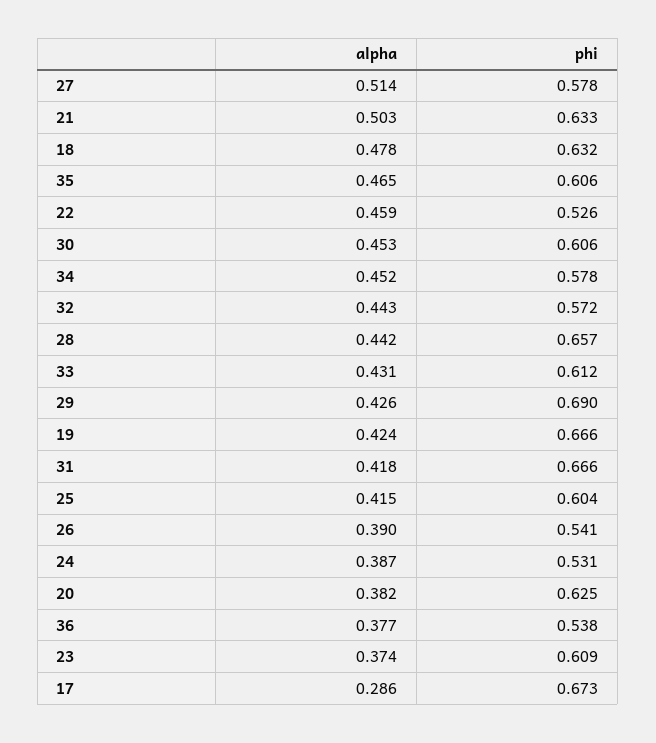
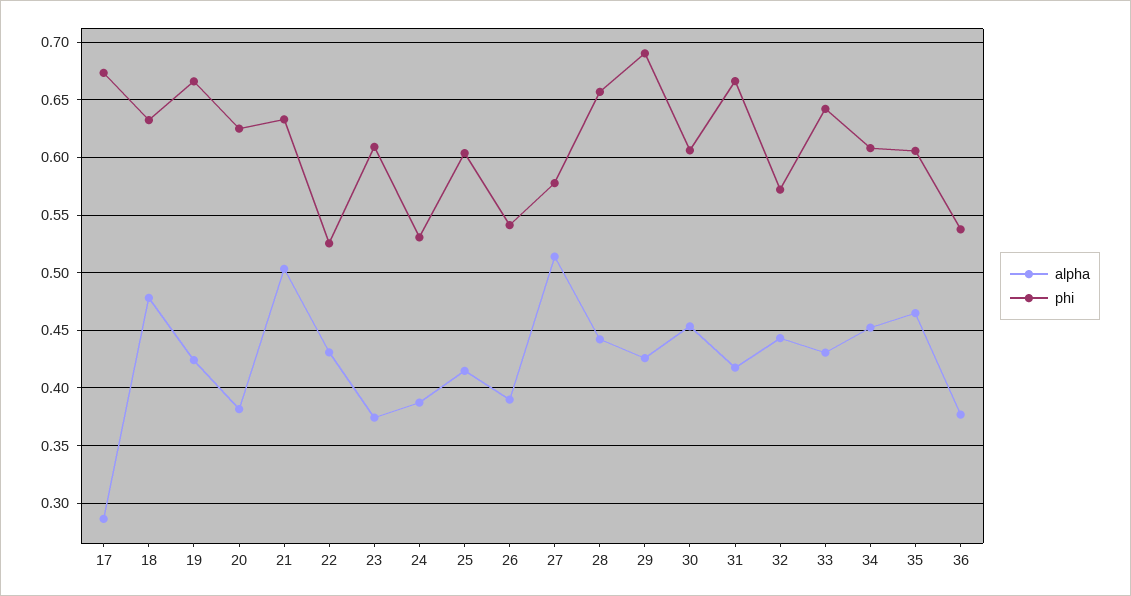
  {
    "alpha": {
      "27": 0.514,
      "21": 0.503,
      "18": 0.478,
      "35": 0.465,
-     "22": 0.459,
+     "22": 0.43,
      "30": 0.453,
      "34": 0.452,
      "32": 0.443,
      "28": 0.442,
      "33": 0.431,
      "29": 0.426,
      "19": 0.424,
      "31": 0.418,
      "25": 0.415,
      "26": 0.39,
      "24": 0.387,
      "20": 0.382,
      "36": 0.377,
      "23": 0.374,
      "17": 0.286
    },
    "phi": {
      "27": 0.578,
      "21": 0.633,
      "18": 0.632,
      "35": 0.606,
      "22": 0.526,
      "30": 0.606,
-     "34": 0.578,
+     "34": 0.61,
      "32": 0.572,
      "28": 0.657,
-     "33": 0.612,
+     "33": 0.64,
      "29": 0.69,
      "19": 0.666,
      "31": 0.666,
      "25": 0.604,
      "26": 0.541,
      "24": 0.531,
      "20": 0.625,
      "36": 0.538,
      "23": 0.609,
      "17": 0.673
    }
  }

